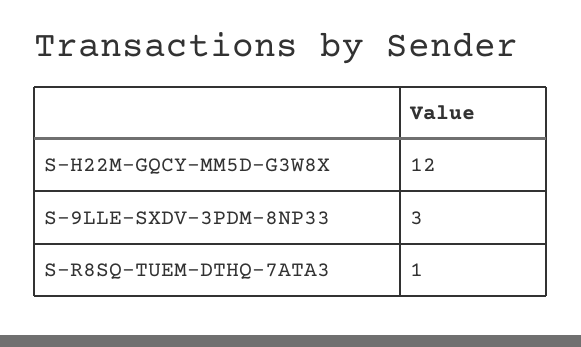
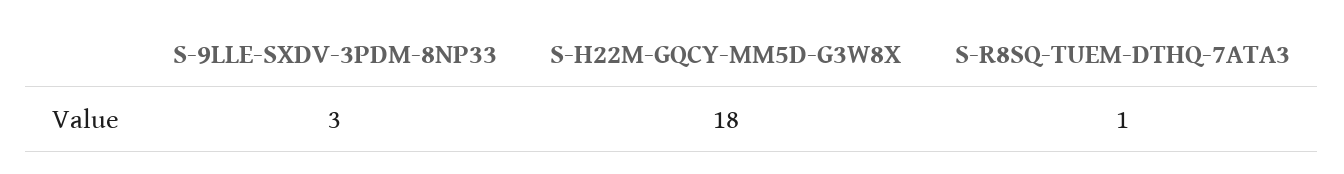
  {
-   "S-H22M-GQCY-MM5D-G3W8X": 12,
+   "S-H22M-GQCY-MM5D-G3W8X": 18,
    "S-9LLE-SXDV-3PDM-8NP33": 3,
    "S-R8SQ-TUEM-DTHQ-7ATA3": 1
  }

